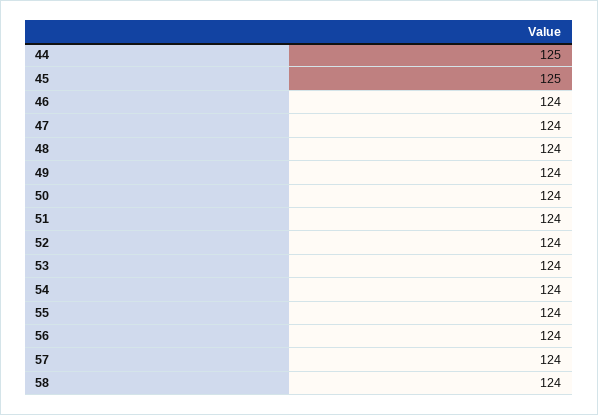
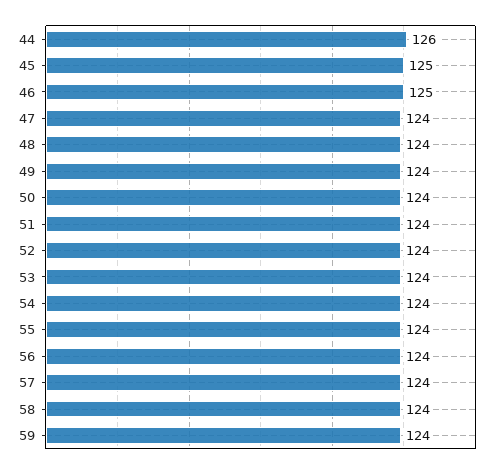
  {
-   "44": 125,
+   "44": 126,
    "45": 125,
-   "46": 124,
+   "46": 125,
    "47": 124,
    "48": 124,
    "49": 124,
    "50": 124,
    "51": 124,
    "52": 124,
    "53": 124,
    "54": 124,
    "55": 124,
    "56": 124,
    "57": 124,
-   "58": 124
+   "58": 124,
+   "59": 124
  }

